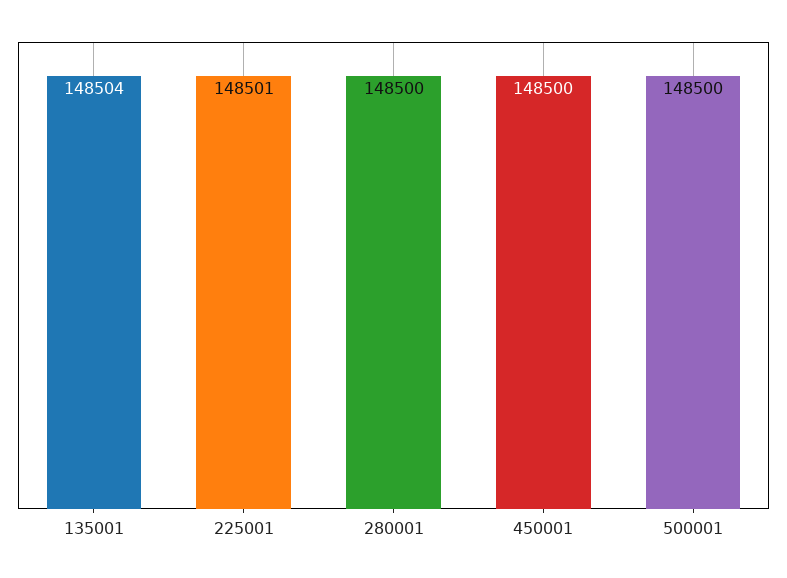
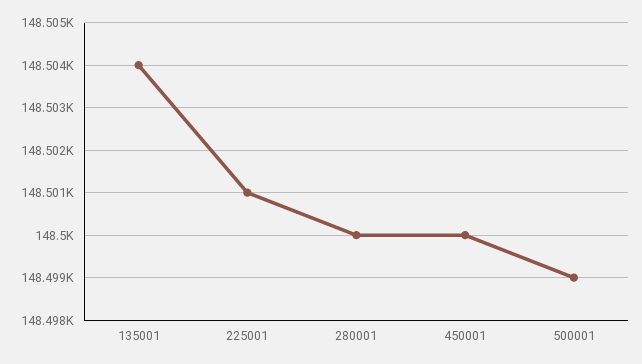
  {
    "135001": 148504,
    "225001": 148501,
    "280001": 148500,
    "450001": 148500,
-   "500001": 148500
+   "500001": 148499
  }

